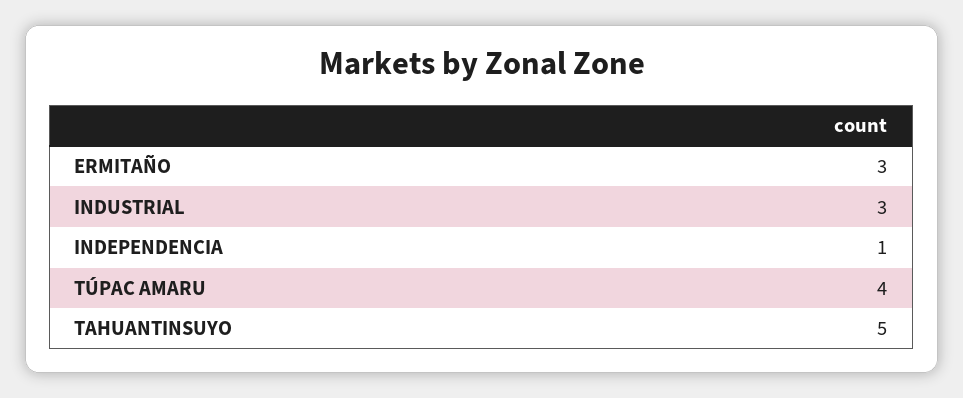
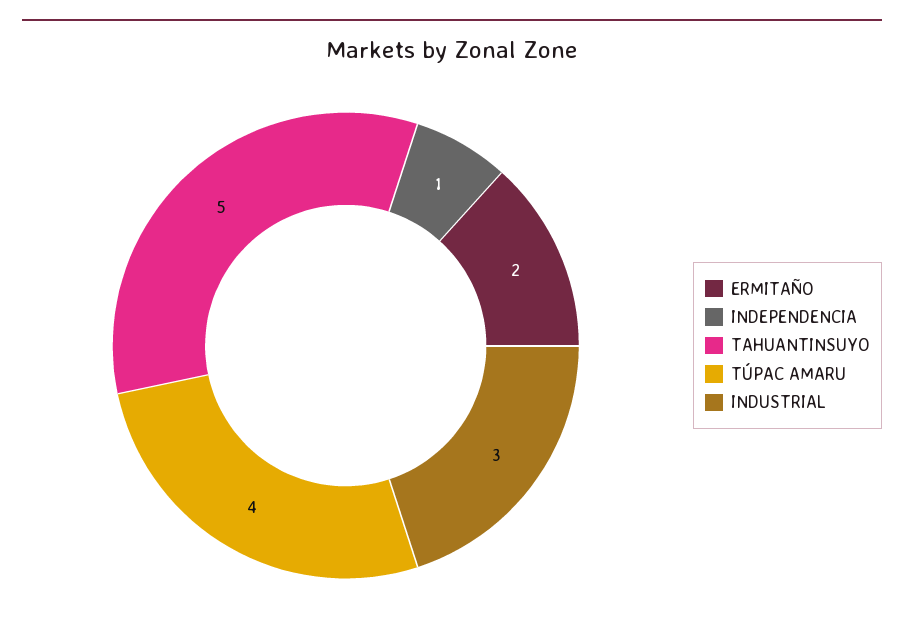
  {
-   "ERMITAÑO": 3,
+   "ERMITAÑO": 2,
    "INDUSTRIAL": 3,
    "INDEPENDENCIA": 1,
    "TÚPAC AMARU": 4,
    "TAHUANTINSUYO": 5
  }

